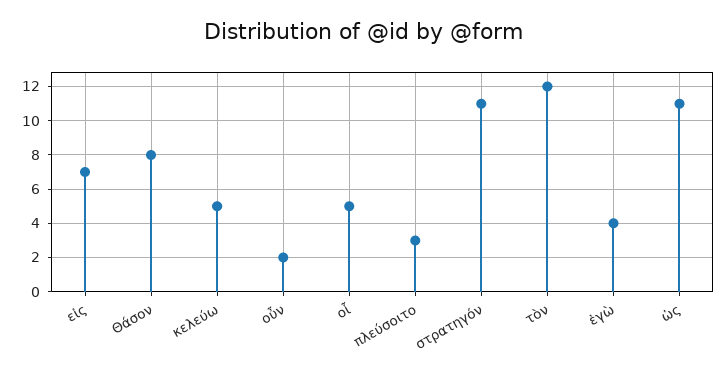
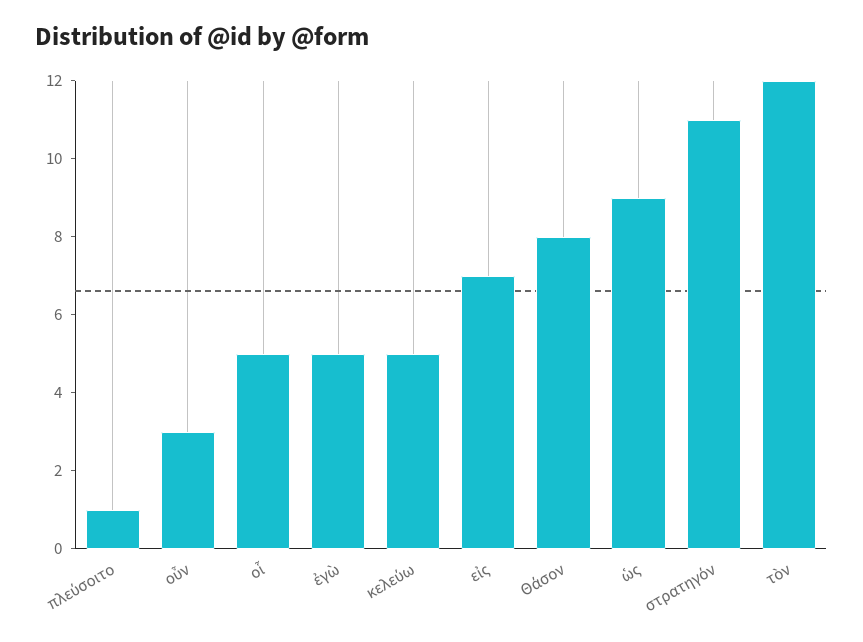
  {
    "εἰς": 7,
    "Θάσον": 8,
    "κελεύω": 5,
-   "οὖν": 2,
+   "οὖν": 3,
    "οἷ": 5,
-   "πλεύσοιτο": 3,
+   "πλεύσοιτο": 1,
    "στρατηγόν": 11,
    "τὸν": 12,
-   "ἐγὼ": 4,
+   "ἐγὼ": 5,
-   "ὡς": 11
+   "ὡς": 9
  }

